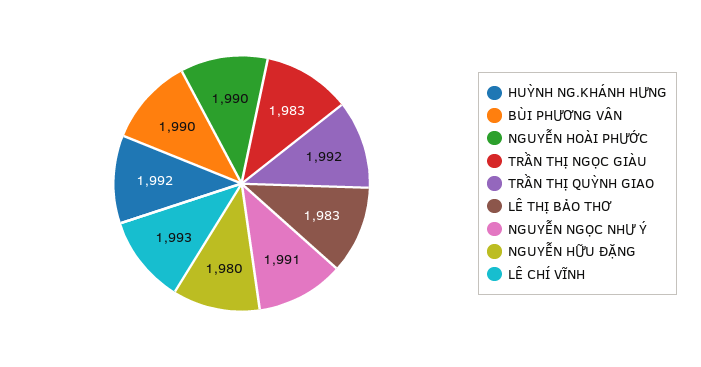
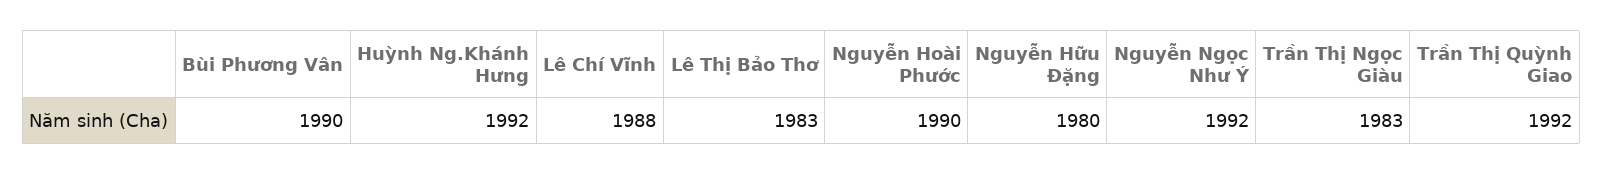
  {
    "HUỲNH NG.KHÁNH HƯNG": 1992,
    "BÙI PHƯƠNG VÂN": 1990,
    "NGUYỄN HOÀI PHƯỚC": 1990,
    "TRẦN THỊ NGỌC GIÀU": 1983,
    "TRẦN THỊ QUỲNH GIAO": 1992,
    "LÊ THỊ BẢO THƠ": 1983,
-   "NGUYỄN NGỌC NHƯ Ý": 1991,
+   "NGUYỄN NGỌC NHƯ Ý": 1992,
    "NGUYỄN HỮU ĐẶNG": 1980,
-   "LÊ CHÍ VĨNH": 1993
+   "LÊ CHÍ VĨNH": 1988
  }

